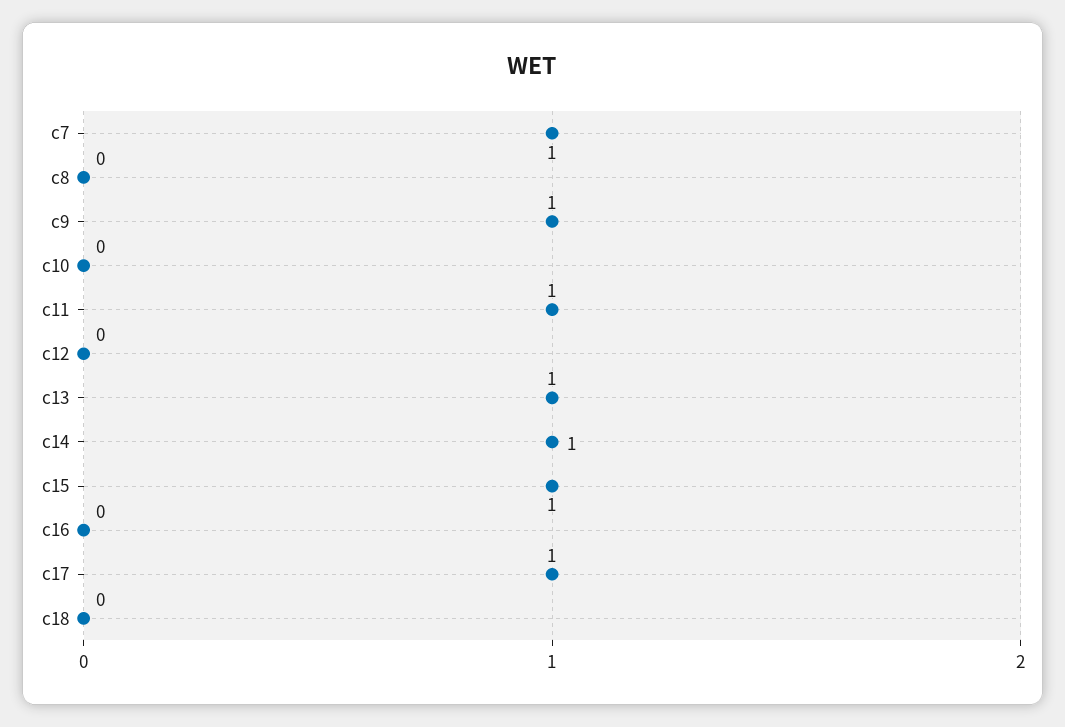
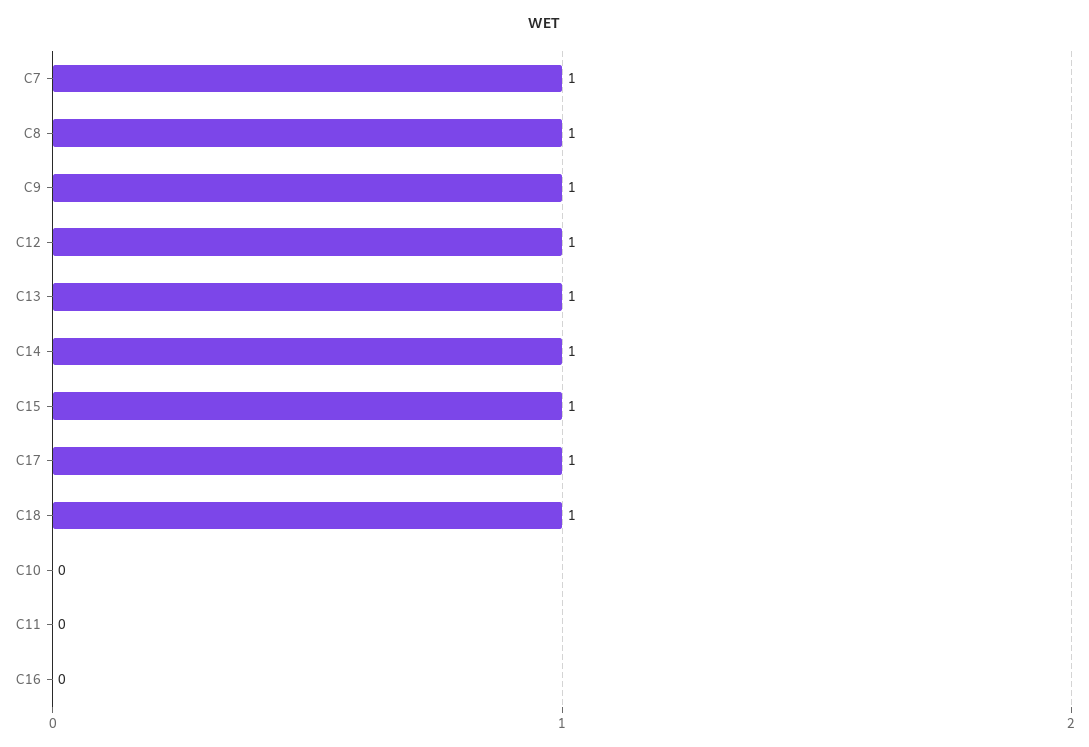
  {
    "c7": 1,
-   "c8": 0,
+   "c8": 1,
    "c9": 1,
    "c10": 0,
-   "c11": 1,
+   "c11": 0,
-   "c12": 0,
+   "c12": 1,
    "c13": 1,
    "c14": 1,
    "c15": 1,
    "c16": 0,
    "c17": 1,
-   "c18": 0
+   "c18": 1
  }

